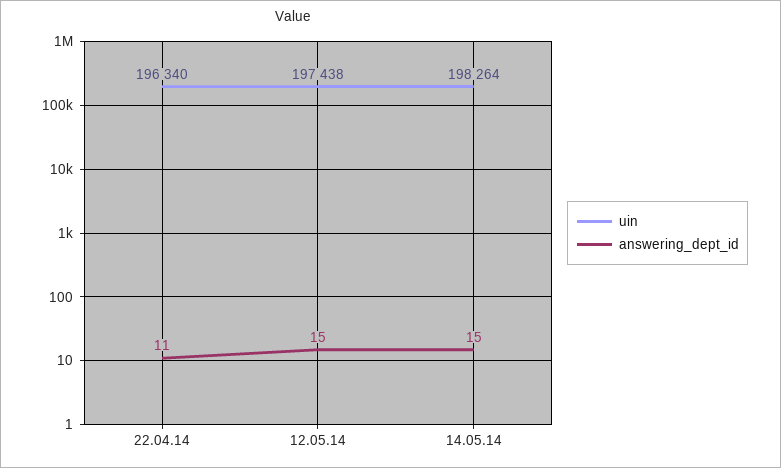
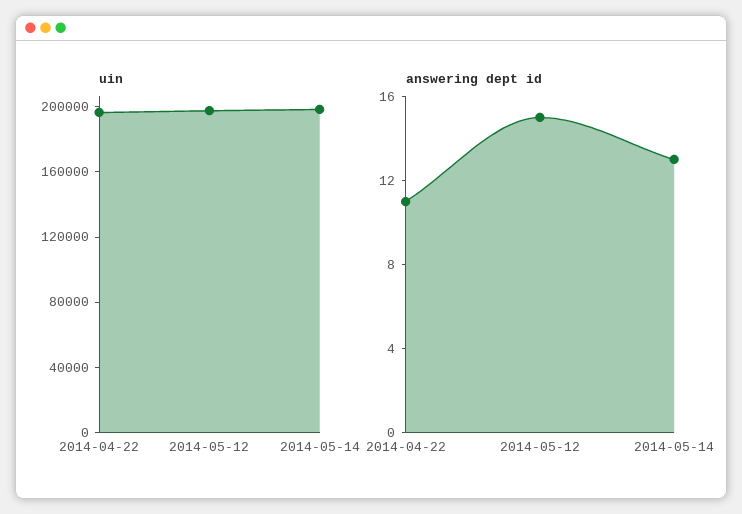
  {
    "uin": {
      "22.04.14": 196340,
      "12.05.14": 197438,
      "14.05.14": 198264
    },
    "answering_dept_id": {
      "22.04.14": 11,
      "12.05.14": 15,
-     "14.05.14": 15
+     "14.05.14": 13
    }
  }

